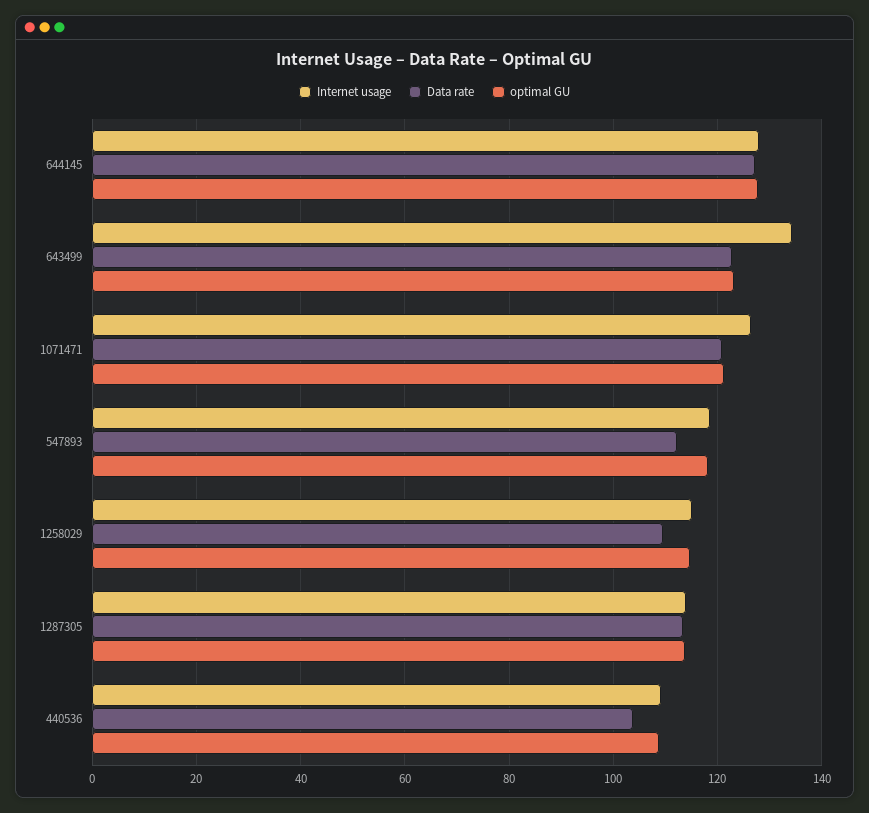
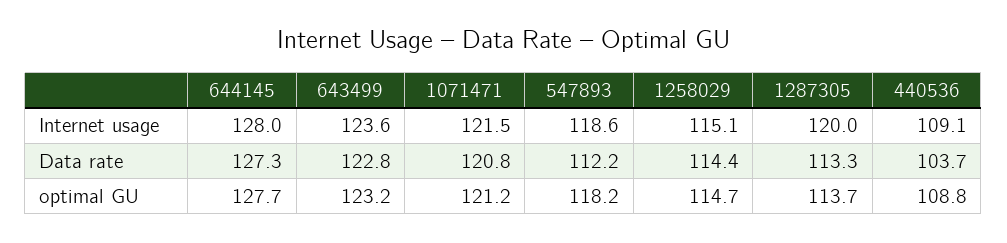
  {
    "Internet usage": {
      "644145": 128,
-     "643499": 134,
+     "643499": 123.6,
-     "1071471": 126,
+     "1071471": 121.5,
      "547893": 118.6,
      "1258029": 115.1,
-     "1287305": 114,
+     "1287305": 120,
      "440536": 109.1
    },
    "Data rate": {
      "644145": 127.3,
      "643499": 122.8,
      "1071471": 120.8,
      "547893": 112.2,
-     "1258029": 110,
+     "1258029": 114.4,
      "1287305": 113.3,
      "440536": 103.7
    },
    "optimal GU": {
      "644145": 127.7,
      "643499": 123.2,
      "1071471": 121.2,
      "547893": 118.2,
      "1258029": 114.7,
      "1287305": 113.7,
      "440536": 108.8
    }
  }

